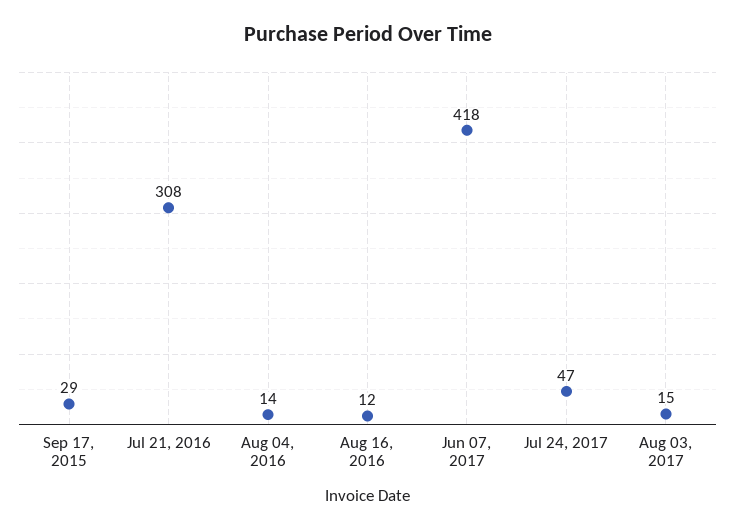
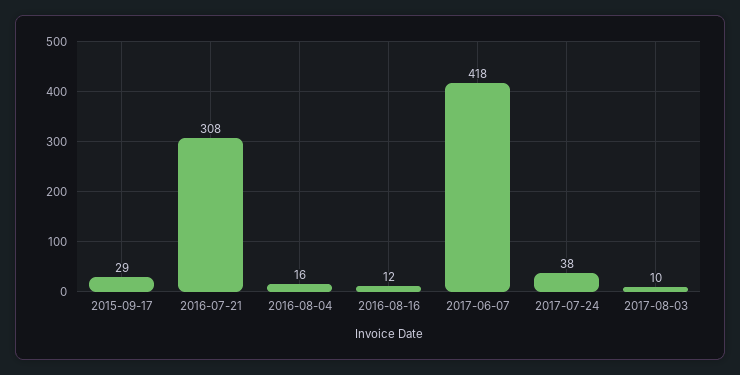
  {
    "Sep 17, 2015": 29,
    "Jul 21, 2016": 308,
-   "Aug 04, 2016": 14,
+   "Aug 04, 2016": 16,
    "Aug 16, 2016": 12,
    "Jun 07, 2017": 418,
-   "Jul 24, 2017": 47,
+   "Jul 24, 2017": 38,
-   "Aug 03, 2017": 15
+   "Aug 03, 2017": 10
  }

